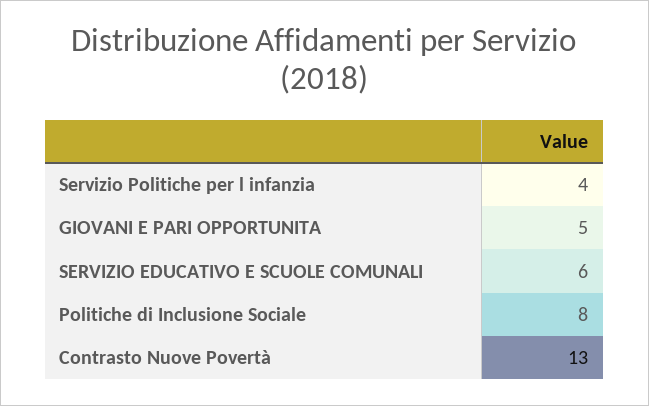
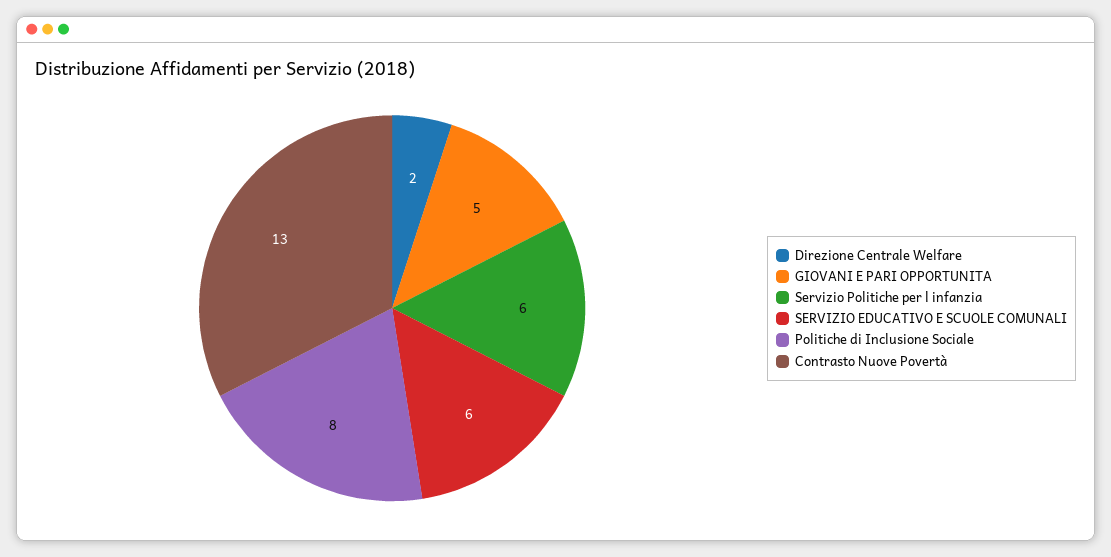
  {
-   "Servizio Politiche per l infanzia": 4,
+   "Servizio Politiche per l infanzia": 6,
    "GIOVANI E PARI OPPORTUNITA": 5,
    "SERVIZIO EDUCATIVO E SCUOLE COMUNALI": 6,
    "Politiche di Inclusione Sociale": 8,
-   "Contrasto Nuove Povertà": 13
+   "Contrasto Nuove Povertà": 13,
+   "Direzione Centrale Welfare": 2
  }

